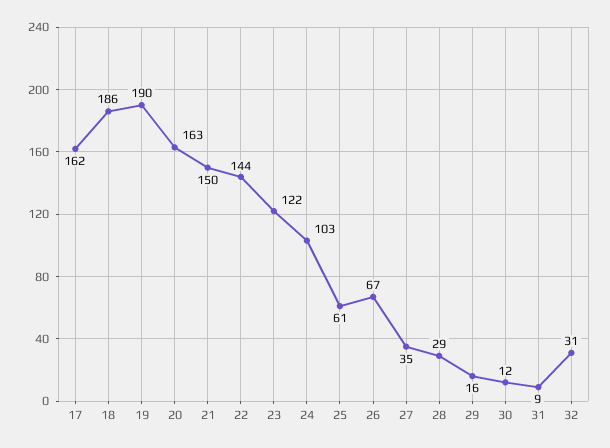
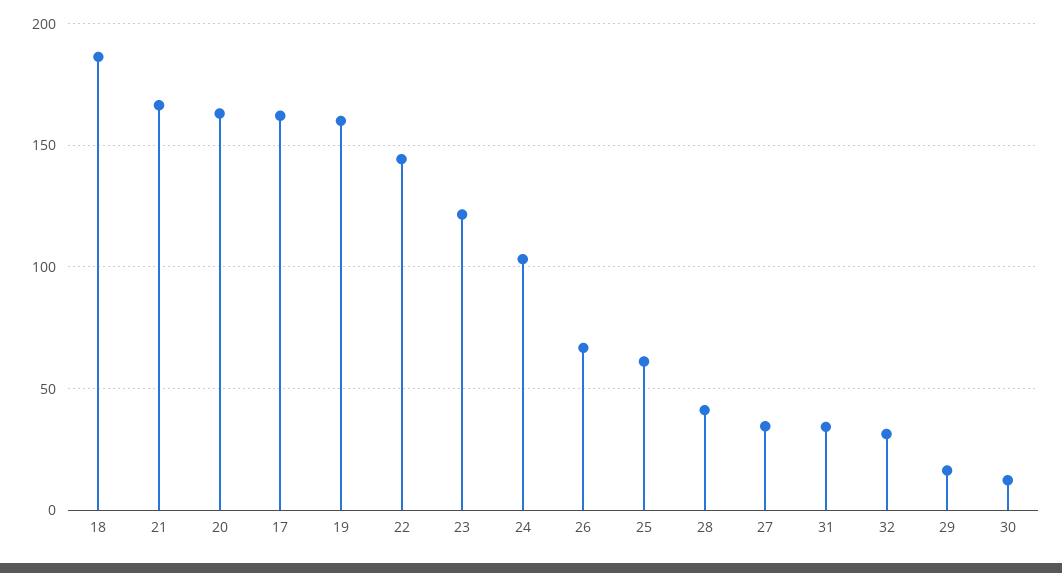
  {
    "17": 162,
    "18": 186,
-   "19": 190,
+   "19": 160,
    "20": 163,
-   "21": 150,
+   "21": 165,
    "22": 144,
    "23": 122,
    "24": 103,
    "25": 61,
    "26": 67,
    "27": 35,
-   "28": 29,
+   "28": 40,
    "29": 16,
    "30": 12,
-   "31": 9,
+   "31": 35,
    "32": 31
  }

